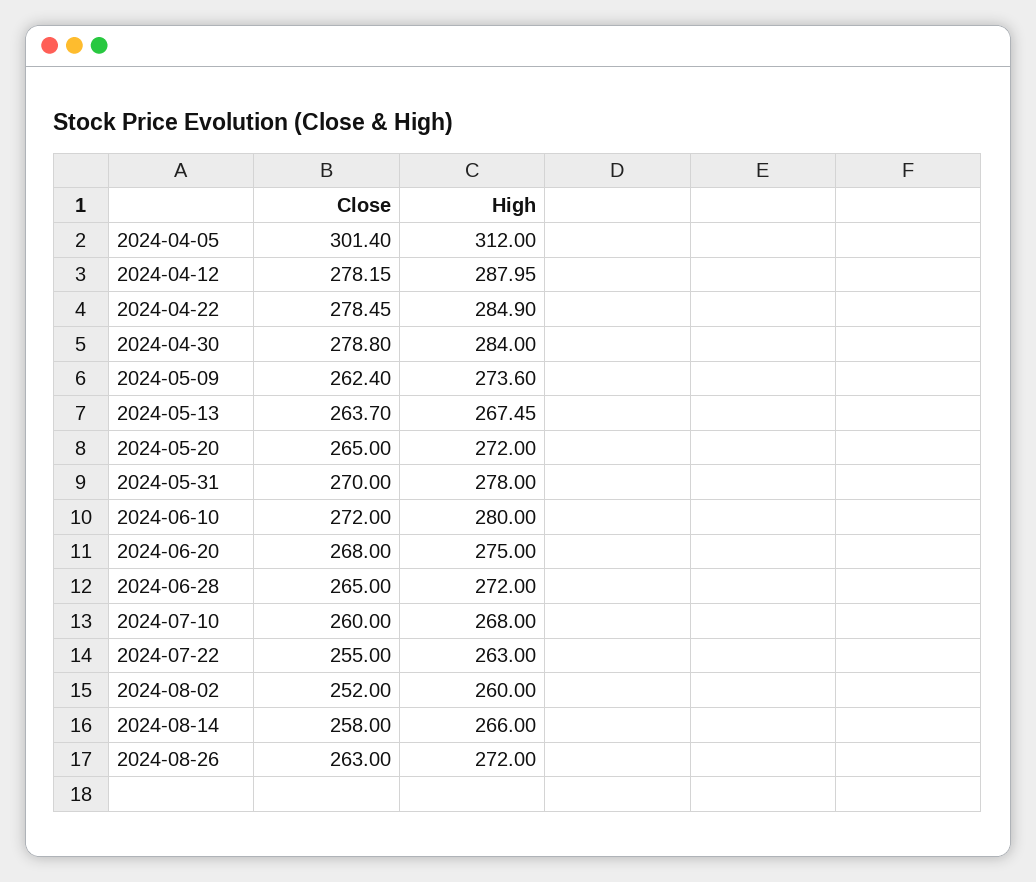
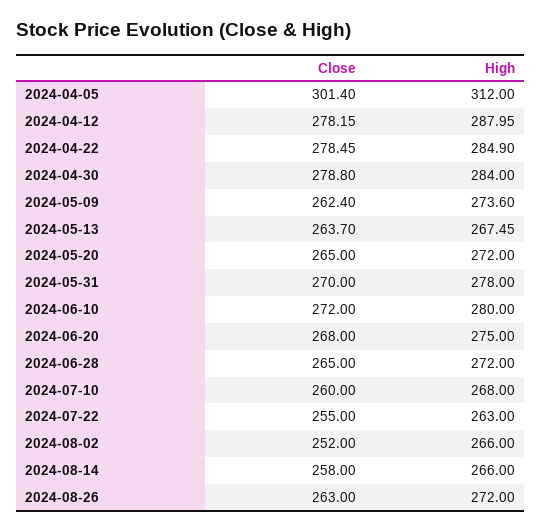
  {
    "Close": {
      "2024-04-05": 301.4,
      "2024-04-12": 278.15,
      "2024-04-22": 278.45,
      "2024-04-30": 278.8,
      "2024-05-09": 262.4,
      "2024-05-13": 263.7,
      "2024-05-20": 265,
      "2024-05-31": 270,
      "2024-06-10": 272,
      "2024-06-20": 268,
      "2024-06-28": 265,
      "2024-07-10": 260,
      "2024-07-22": 255,
      "2024-08-02": 252,
      "2024-08-14": 258,
      "2024-08-26": 263
    },
    "High": {
      "2024-04-05": 312,
      "2024-04-12": 287.95,
      "2024-04-22": 284.9,
      "2024-04-30": 284,
      "2024-05-09": 273.6,
      "2024-05-13": 267.45,
      "2024-05-20": 272,
      "2024-05-31": 278,
      "2024-06-10": 280,
      "2024-06-20": 275,
      "2024-06-28": 272,
      "2024-07-10": 268,
      "2024-07-22": 263,
-     "2024-08-02": 260,
+     "2024-08-02": 266,
      "2024-08-14": 266,
      "2024-08-26": 272
    }
  }

